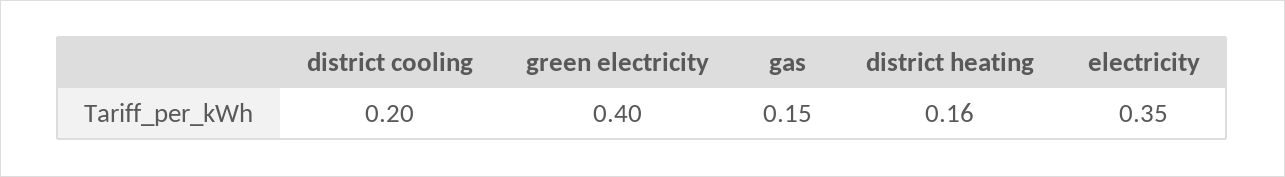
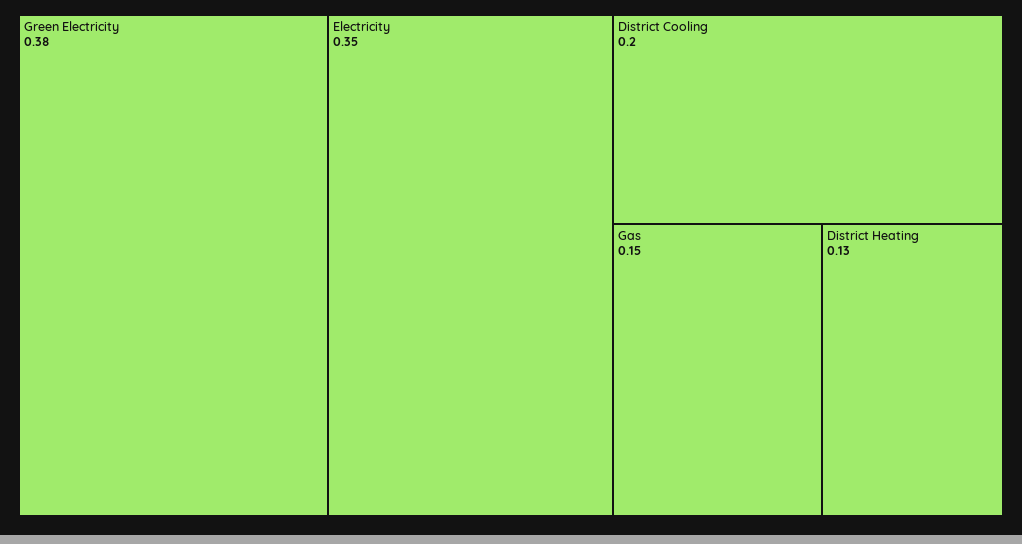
  {
    "district cooling": 0.2,
-   "green electricity": 0.4,
+   "green electricity": 0.38,
    "gas": 0.15,
-   "district heating": 0.16,
+   "district heating": 0.13,
    "electricity": 0.35
  }

